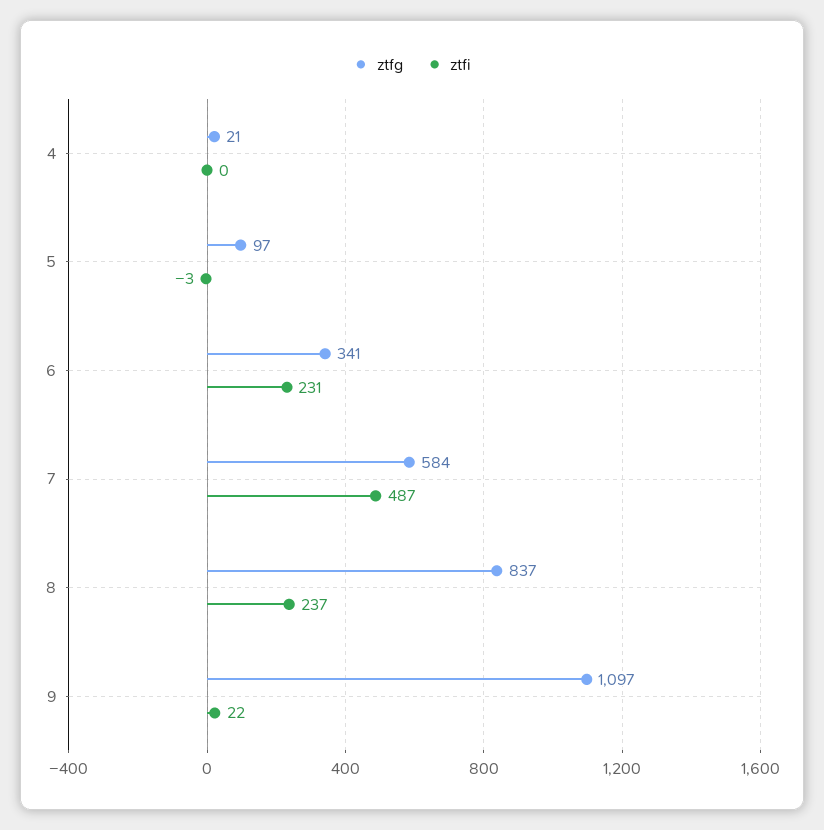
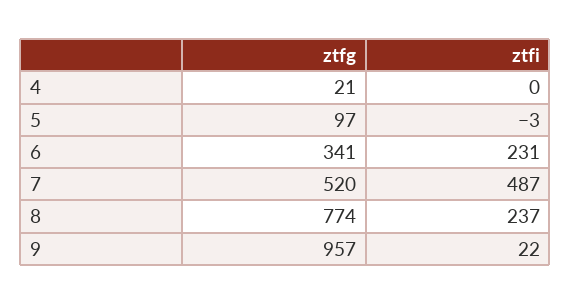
  {
    "ztfg": {
      "4": 21,
      "5": 97,
      "6": 341,
-     "7": 584,
+     "7": 520,
-     "8": 837,
+     "8": 774,
-     "9": 1097
+     "9": 957
    },
    "ztfi": {
      "4": 0,
      "5": -3,
      "6": 231,
      "7": 487,
      "8": 237,
      "9": 22
    }
  }

